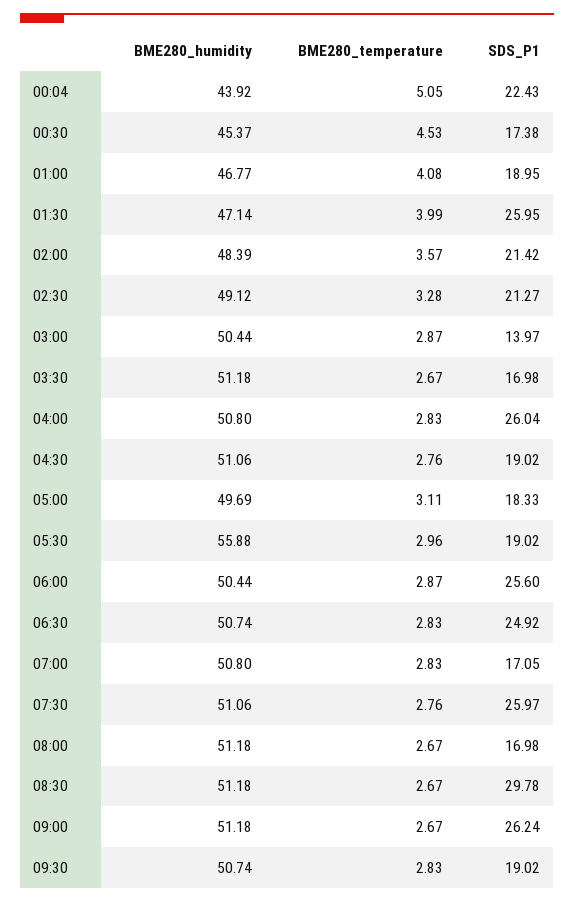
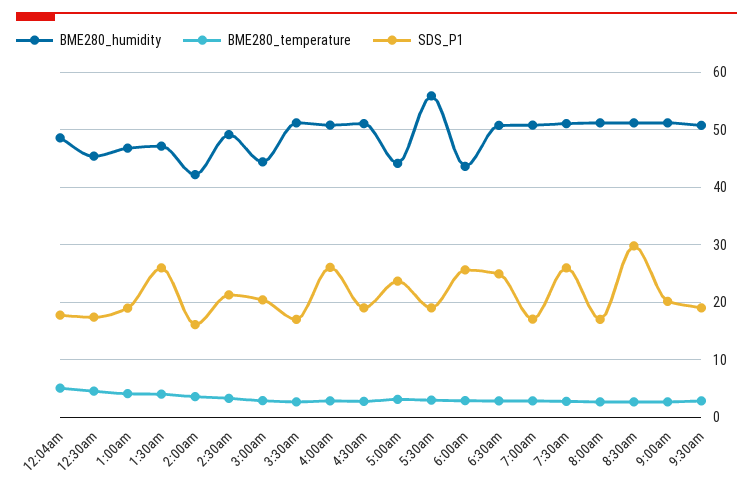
  {
    "BME280_humidity": {
-     "00:04": 43.92,
+     "00:04": 48,
      "00:30": 45.37,
      "01:00": 46.77,
      "01:30": 47.14,
-     "02:00": 48.39,
+     "02:00": 42,
      "02:30": 49.12,
-     "03:00": 50.44,
+     "03:00": 44,
      "03:30": 51.18,
      "04:00": 50.8,
      "04:30": 51.06,
-     "05:00": 49.69,
+     "05:00": 44,
      "05:30": 55.88,
-     "06:00": 50.44,
+     "06:00": 44,
      "06:30": 50.74,
      "07:00": 50.8,
      "07:30": 51.06,
      "08:00": 51.18,
      "08:30": 51.18,
      "09:00": 51.18,
      "09:30": 50.74
    },
    "BME280_temperature": {
      "00:04": 5.05,
      "00:30": 4.53,
      "01:00": 4.08,
      "01:30": 3.99,
      "02:00": 3.57,
      "02:30": 3.28,
      "03:00": 2.87,
      "03:30": 2.67,
      "04:00": 2.83,
      "04:30": 2.76,
      "05:00": 3.11,
      "05:30": 2.96,
      "06:00": 2.87,
      "06:30": 2.83,
      "07:00": 2.83,
      "07:30": 2.76,
      "08:00": 2.67,
      "08:30": 2.67,
      "09:00": 2.67,
      "09:30": 2.83
    },
    "SDS_P1": {
-     "00:04": 22.43,
+     "00:04": 18,
      "00:30": 17.38,
      "01:00": 18.95,
      "01:30": 25.95,
-     "02:00": 21.42,
+     "02:00": 16,
      "02:30": 21.27,
-     "03:00": 13.97,
+     "03:00": 20,
      "03:30": 16.98,
      "04:00": 26.04,
      "04:30": 19.02,
-     "05:00": 18.33,
+     "05:00": 24,
      "05:30": 19.02,
      "06:00": 25.6,
      "06:30": 24.92,
      "07:00": 17.05,
      "07:30": 25.97,
      "08:00": 16.98,
      "08:30": 29.78,
-     "09:00": 26.24,
+     "09:00": 20,
      "09:30": 19.02
    }
  }

